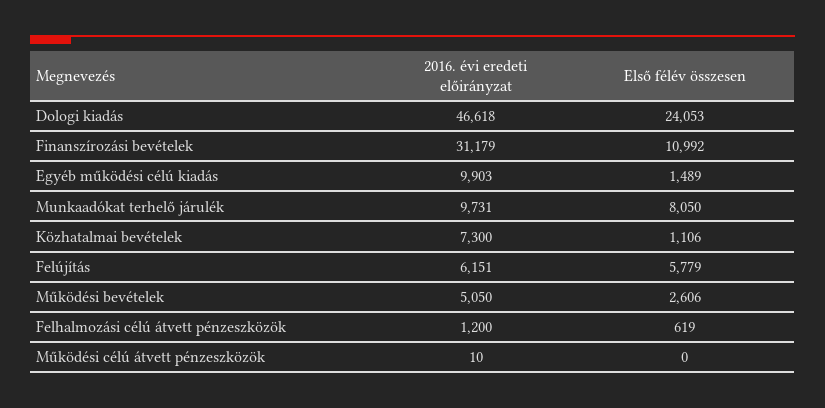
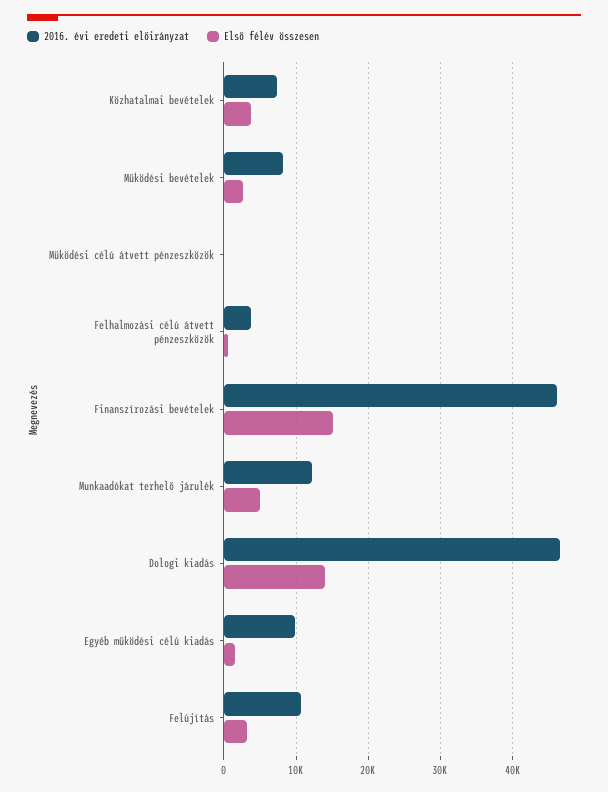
  {
    "2016. évi eredeti előirányzat": {
      "Dologi kiadás": 46618,
-     "Finanszírozási bevételek": 31179,
+     "Finanszírozási bevételek": 46000,
      "Egyéb működési célú kiadás": 9903,
-     "Munkaadókat terhelő járulék": 9731,
+     "Munkaadókat terhelő járulék": 12000,
      "Közhatalmai bevételek": 7300,
-     "Felújítás": 6151,
+     "Felújítás": 11000,
-     "Működési bevételek": 5050,
+     "Működési bevételek": 8000,
-     "Felhalmozási célú átvett pénzeszközök": 1200,
+     "Felhalmozási célú átvett pénzeszközök": 4000,
      "Működési célú átvett pénzeszközök": 10
    },
    "Első félév összesen": {
-     "Dologi kiadás": 24053,
+     "Dologi kiadás": 14000,
-     "Finanszírozási bevételek": 10992,
+     "Finanszírozási bevételek": 15000,
      "Egyéb működési célú kiadás": 1489,
-     "Munkaadókat terhelő járulék": 8050,
+     "Munkaadókat terhelő járulék": 5000,
-     "Közhatalmai bevételek": 1106,
+     "Közhatalmai bevételek": 4000,
-     "Felújítás": 5779,
+     "Felújítás": 3000,
      "Működési bevételek": 2606,
      "Felhalmozási célú átvett pénzeszközök": 619,
      "Működési célú átvett pénzeszközök": 0
    }
  }

